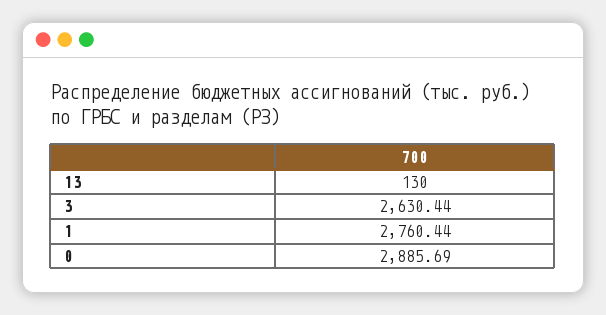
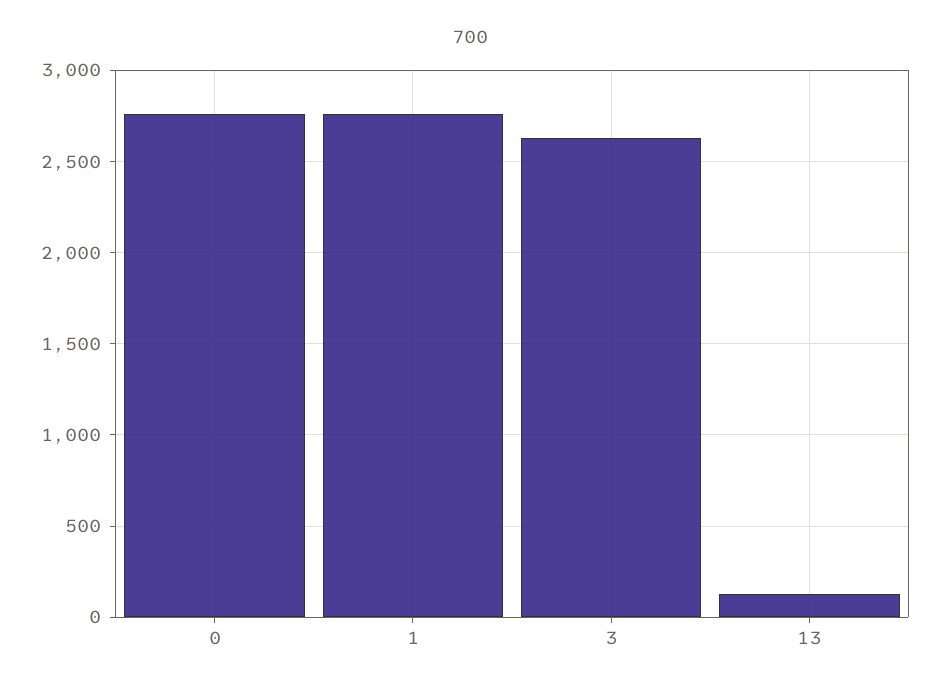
  {
    "13": 130,
    "3": 2630.44,
    "1": 2760.44,
-   "0": 2885.69
+   "0": 2750
  }

